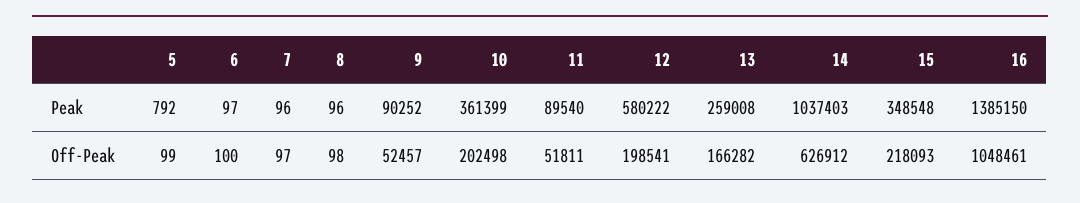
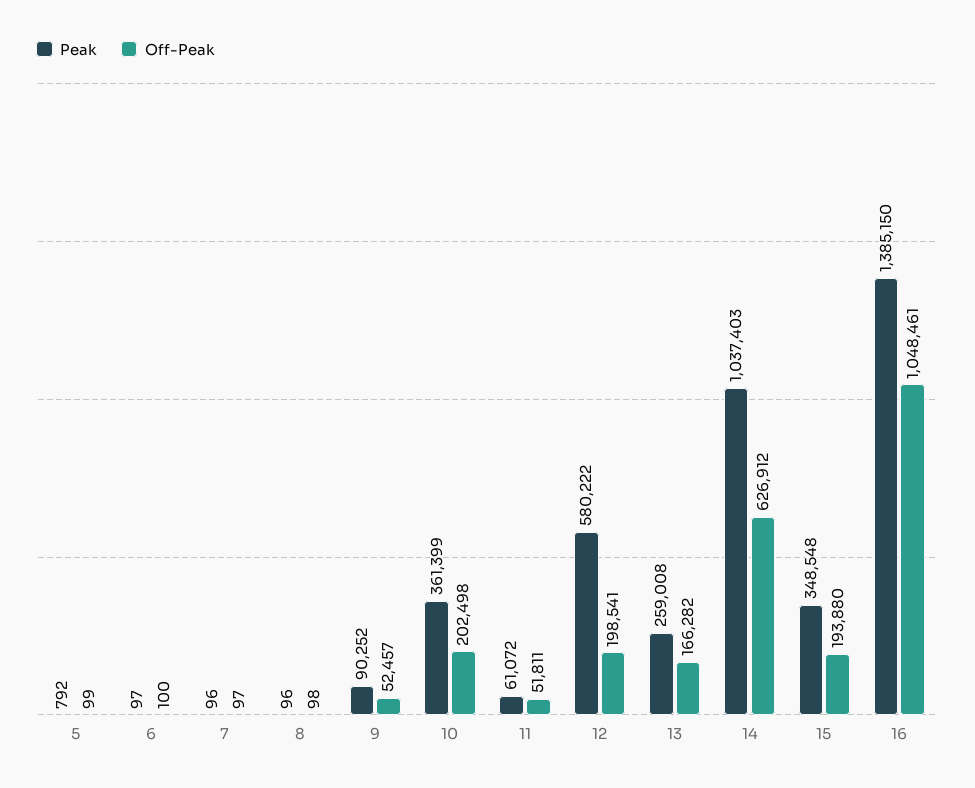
  {
    "Peak": {
      "5": 792,
      "6": 97,
      "7": 96,
      "8": 96,
      "9": 90252,
      "10": 361399,
-     "11": 89540,
+     "11": 61072,
      "12": 580222,
      "13": 259008,
      "14": 1037403,
      "15": 348548,
      "16": 1385150
    },
    "Off-Peak": {
      "5": 99,
      "6": 100,
      "7": 97,
      "8": 98,
      "9": 52457,
      "10": 202498,
      "11": 51811,
      "12": 198541,
      "13": 166282,
      "14": 626912,
-     "15": 218093,
+     "15": 193880,
      "16": 1048461
    }
  }

